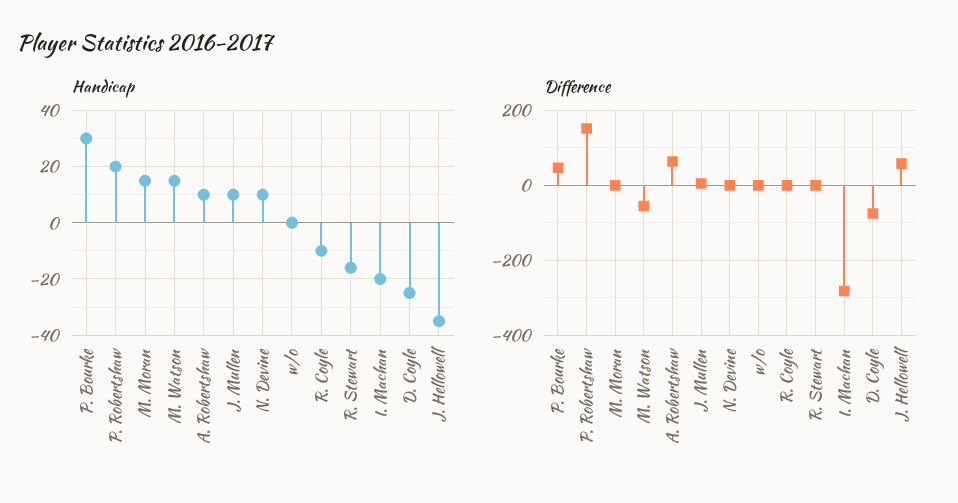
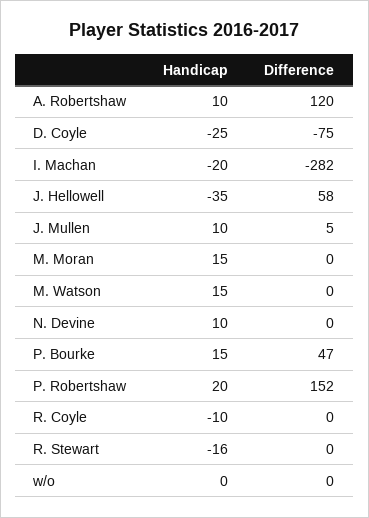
  {
    "Handicap": {
-     "P. Bourke": 30,
+     "P. Bourke": 15,
      "P. Robertshaw": 20,
      "M. Moran": 15,
      "M. Watson": 15,
      "A. Robertshaw": 10,
      "J. Mullen": 10,
      "N. Devine": 10,
      "w/o": 0,
      "R. Coyle": -10,
      "R. Stewart": -16,
      "I. Machan": -20,
      "D. Coyle": -25,
      "J. Hellowell": -35
    },
    "Difference": {
      "P. Bourke": 47,
      "P. Robertshaw": 152,
      "M. Moran": 0,
-     "M. Watson": -60,
+     "M. Watson": 0,
-     "A. Robertshaw": 60,
+     "A. Robertshaw": 120,
      "J. Mullen": 5,
      "N. Devine": 0,
      "w/o": 0,
      "R. Coyle": 0,
      "R. Stewart": 0,
      "I. Machan": -282,
      "D. Coyle": -75,
      "J. Hellowell": 58
    }
  }

